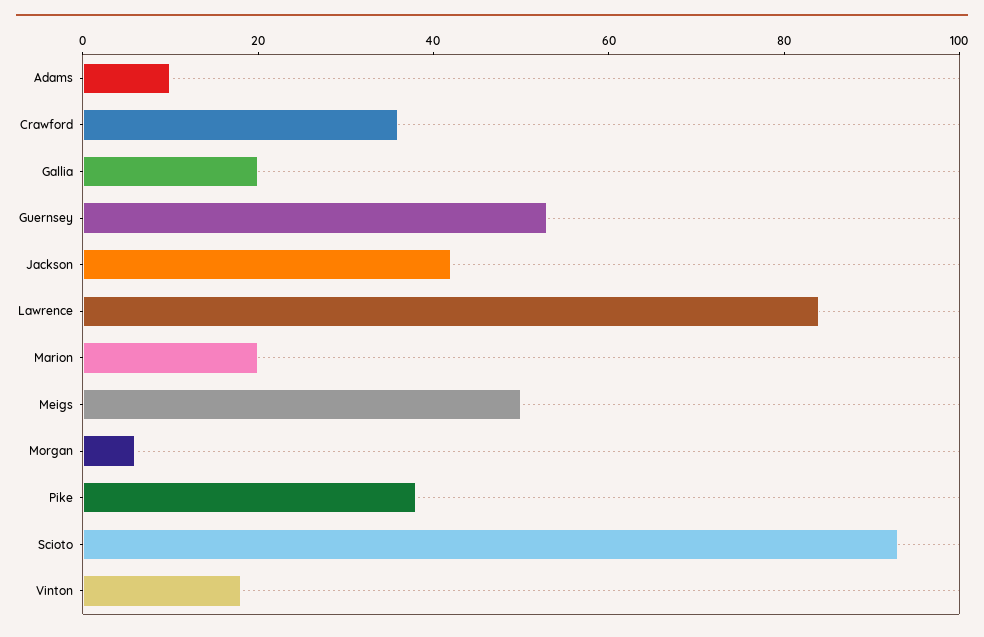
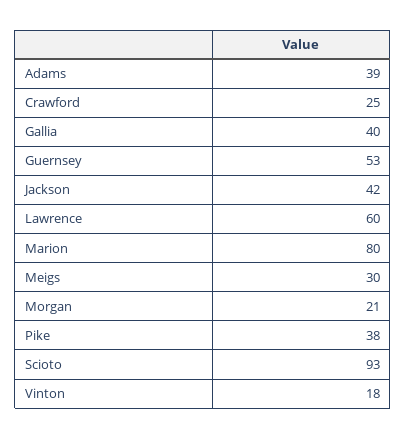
  {
-   "Adams": 10,
+   "Adams": 39,
-   "Crawford": 35,
+   "Crawford": 25,
-   "Gallia": 20,
+   "Gallia": 40,
    "Guernsey": 53,
    "Jackson": 42,
-   "Lawrence": 85,
+   "Lawrence": 60,
-   "Marion": 20,
+   "Marion": 80,
-   "Meigs": 50,
+   "Meigs": 30,
-   "Morgan": 5,
+   "Morgan": 21,
    "Pike": 38,
    "Scioto": 93,
    "Vinton": 18
  }

